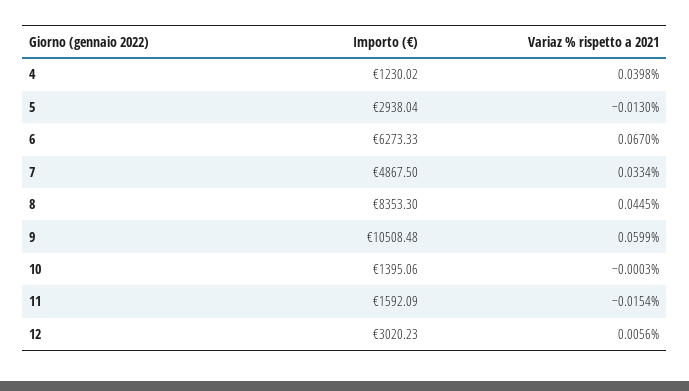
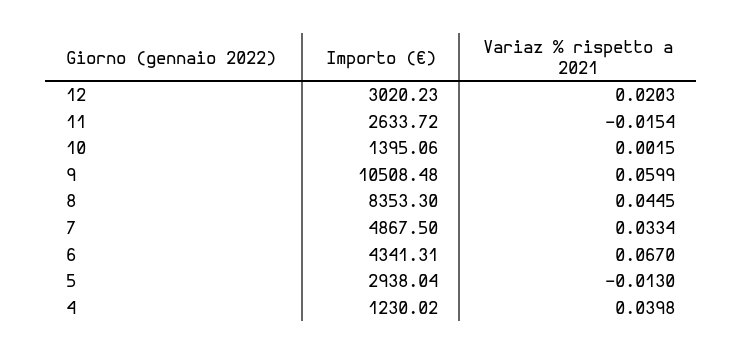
  {
    "Importo (€)": {
      "4": 1230.02,
      "5": 2938.04,
-     "6": 6273.33,
+     "6": 4341.31,
      "7": 4867.5,
      "8": 8353.3,
      "9": 10508.48,
      "10": 1395.06,
-     "11": 1592.09,
+     "11": 2633.72,
      "12": 3020.23
    },
    "Variaz % rispetto a 2021": {
      "4": 0.0398,
      "5": -0.013,
      "6": 0.067,
      "7": 0.0334,
      "8": 0.0445,
      "9": 0.0599,
-     "10": -0.0003,
+     "10": 0.0015,
      "11": -0.0154,
-     "12": 0.0056
+     "12": 0.0203
    }
  }

